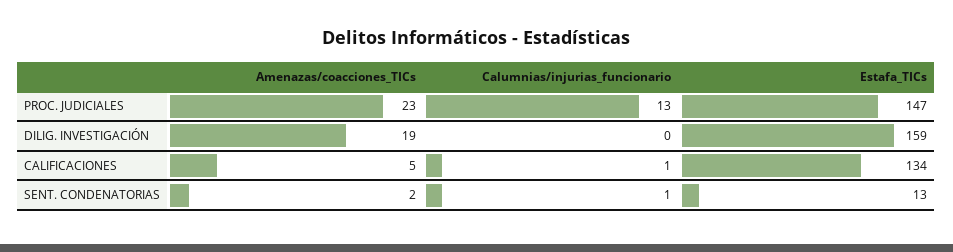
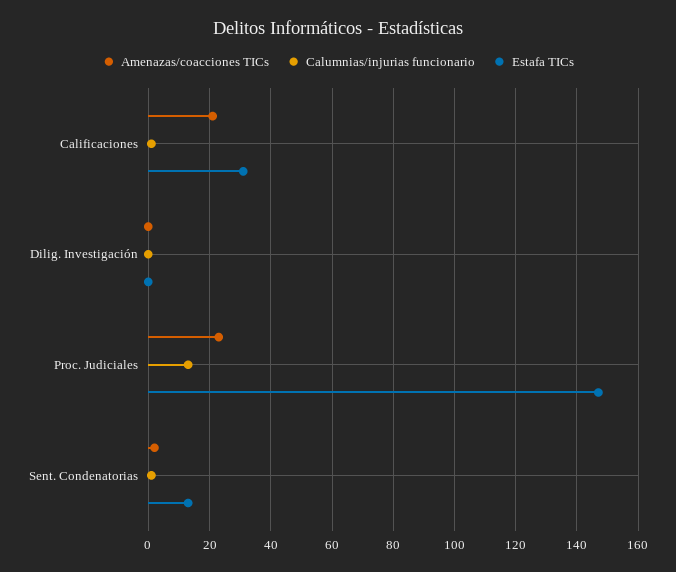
  {
    "Amenazas/coacciones_TICs": {
      "PROC. JUDICIALES": 23,
-     "DILIG. INVESTIGACIÓN": 19,
+     "DILIG. INVESTIGACIÓN": 0,
-     "CALIFICACIONES": 5,
+     "CALIFICACIONES": 20,
      "SENT. CONDENATORIAS": 2
    },
    "Calumnias/injurias_funcionario": {
      "PROC. JUDICIALES": 13,
      "DILIG. INVESTIGACIÓN": 0,
      "CALIFICACIONES": 1,
      "SENT. CONDENATORIAS": 1
    },
    "Estafa_TICs": {
      "PROC. JUDICIALES": 147,
-     "DILIG. INVESTIGACIÓN": 159,
+     "DILIG. INVESTIGACIÓN": 0,
-     "CALIFICACIONES": 134,
+     "CALIFICACIONES": 30,
      "SENT. CONDENATORIAS": 13
    }
  }

